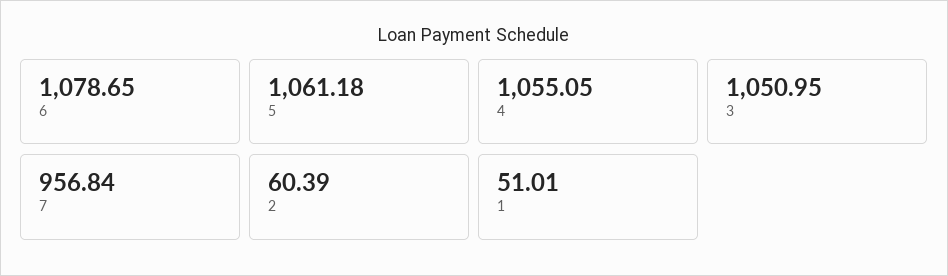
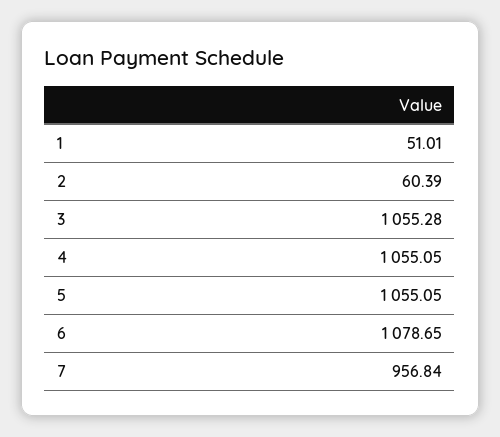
  {
    "6": 1078.65,
-   "5": 1061.18,
+   "5": 1055.05,
    "4": 1055.05,
-   "3": 1050.95,
+   "3": 1055.28,
    "7": 956.84,
    "2": 60.39,
    "1": 51.01
  }

